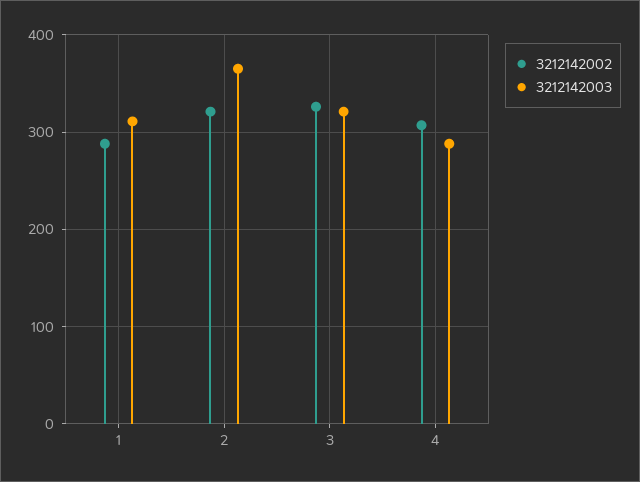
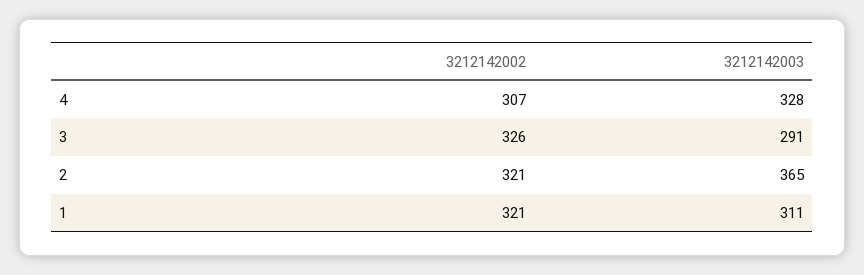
  {
    "3212142002": {
-     "1": 290,
+     "1": 321,
      "2": 321,
      "3": 326,
      "4": 307
    },
    "3212142003": {
      "1": 311,
      "2": 365,
-     "3": 320,
+     "3": 291,
-     "4": 290
+     "4": 328
    }
  }

